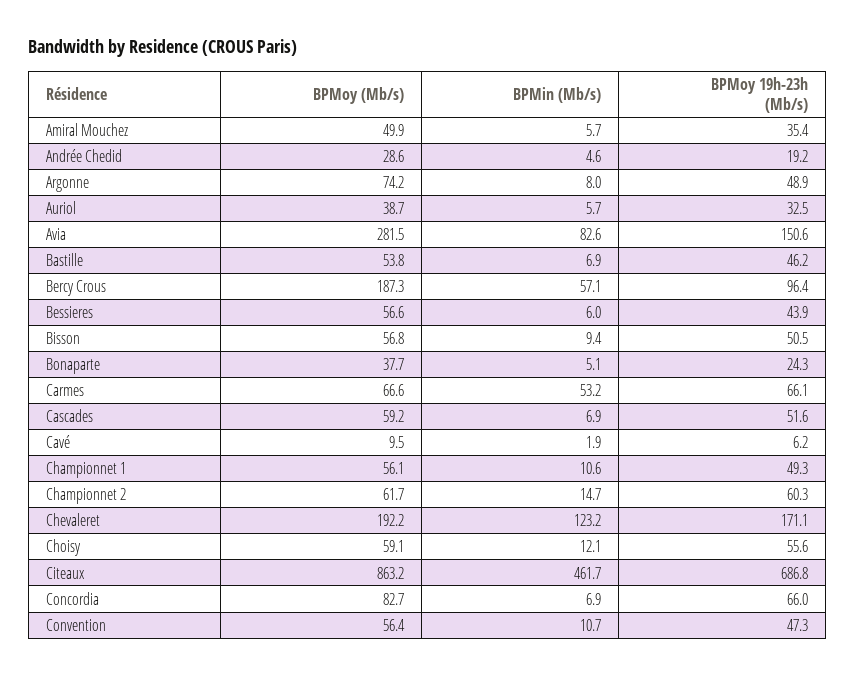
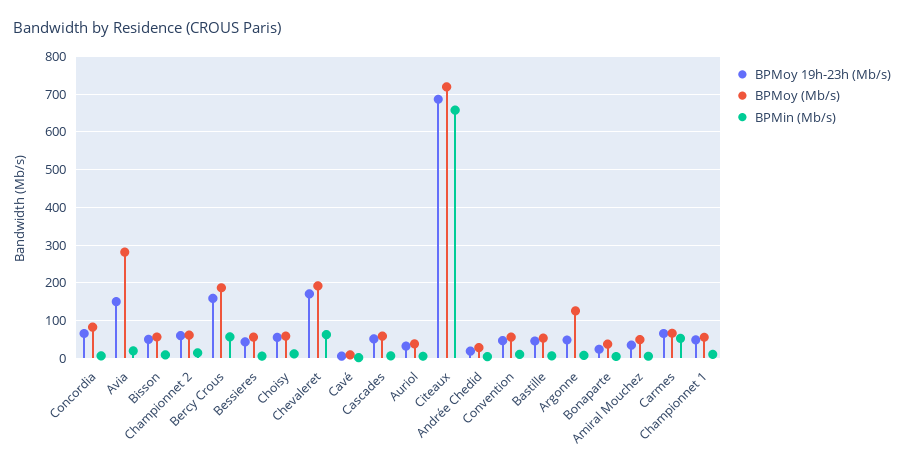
  {
    "BPMoy (Mb/s)": {
      "Amiral Mouchez": 49.9,
      "Andrée Chedid": 28.6,
-     "Argonne": 74.2,
+     "Argonne": 120,
      "Auriol": 38.7,
      "Avia": 281.5,
      "Bastille": 53.8,
      "Bercy Crous": 187.3,
      "Bessieres": 56.6,
      "Bisson": 56.8,
      "Bonaparte": 37.7,
      "Carmes": 66.6,
      "Cascades": 59.2,
      "Cavé": 9.5,
      "Championnet 1": 56.1,
      "Championnet 2": 61.7,
      "Chevaleret": 192.2,
      "Choisy": 59.1,
-     "Citeaux": 863.2,
+     "Citeaux": 720,
      "Concordia": 82.7,
      "Convention": 56.4
    },
    "BPMin (Mb/s)": {
      "Amiral Mouchez": 5.7,
      "Andrée Chedid": 4.6,
      "Argonne": 8,
      "Auriol": 5.7,
-     "Avia": 82.6,
+     "Avia": 20,
      "Bastille": 6.9,
      "Bercy Crous": 57.1,
      "Bessieres": 6,
      "Bisson": 9.4,
      "Bonaparte": 5.1,
      "Carmes": 53.2,
      "Cascades": 6.9,
      "Cavé": 1.9,
      "Championnet 1": 10.6,
      "Championnet 2": 14.7,
-     "Chevaleret": 123.2,
+     "Chevaleret": 60,
      "Choisy": 12.1,
-     "Citeaux": 461.7,
+     "Citeaux": 660,
      "Concordia": 6.9,
      "Convention": 10.7
    },
    "BPMoy 19h-23h (Mb/s)": {
      "Amiral Mouchez": 35.4,
      "Andrée Chedid": 19.2,
      "Argonne": 48.9,
      "Auriol": 32.5,
      "Avia": 150.6,
      "Bastille": 46.2,
-     "Bercy Crous": 96.4,
+     "Bercy Crous": 160,
      "Bessieres": 43.9,
      "Bisson": 50.5,
      "Bonaparte": 24.3,
      "Carmes": 66.1,
      "Cascades": 51.6,
      "Cavé": 6.2,
      "Championnet 1": 49.3,
      "Championnet 2": 60.3,
      "Chevaleret": 171.1,
      "Choisy": 55.6,
      "Citeaux": 686.8,
      "Concordia": 66,
      "Convention": 47.3
    }
  }

